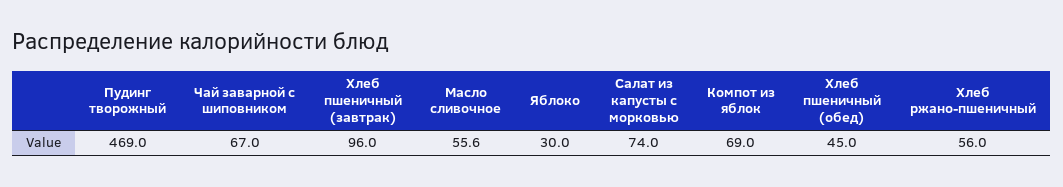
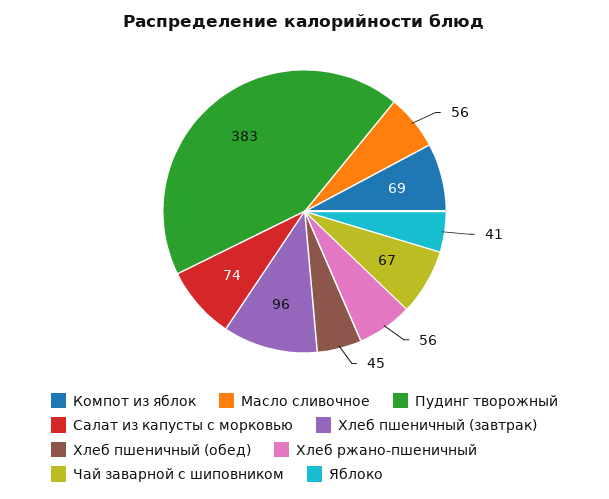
  {
-   "Пудинг творожный": 469,
+   "Пудинг творожный": 383,
    "Чай заварной с шиповником": 67,
    "Хлеб пшеничный (завтрак)": 96,
    "Масло сливочное": 55.6,
-   "Яблоко": 30,
+   "Яблоко": 41,
    "Салат из капусты с морковью": 74,
    "Компот из яблок": 69,
    "Хлеб пшеничный (обед)": 45,
    "Хлеб ржано-пшеничный": 56
  }

